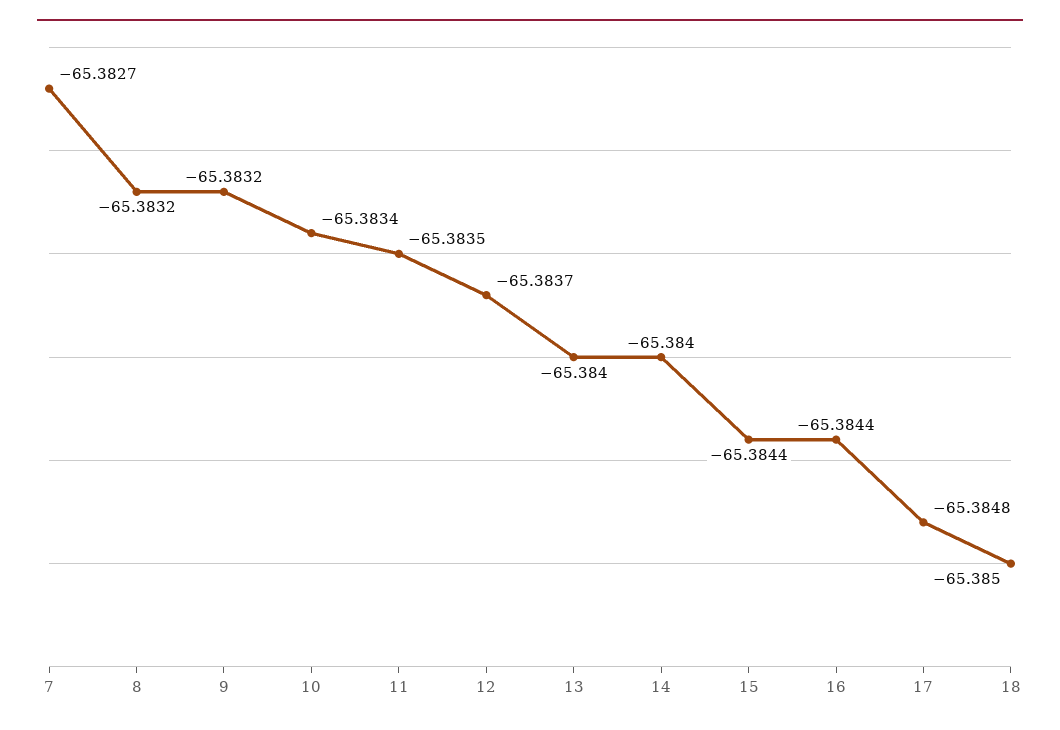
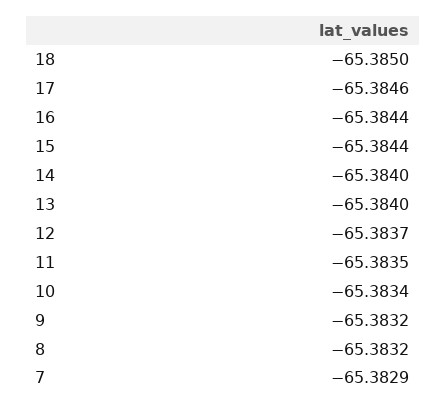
  {
-   "7": -65.3827,
+   "7": -65.3829,
    "8": -65.3832,
    "9": -65.3832,
    "10": -65.3834,
    "11": -65.3835,
    "12": -65.3837,
    "13": -65.384,
    "14": -65.384,
    "15": -65.3844,
    "16": -65.3844,
-   "17": -65.3848,
+   "17": -65.3846,
    "18": -65.385
  }

